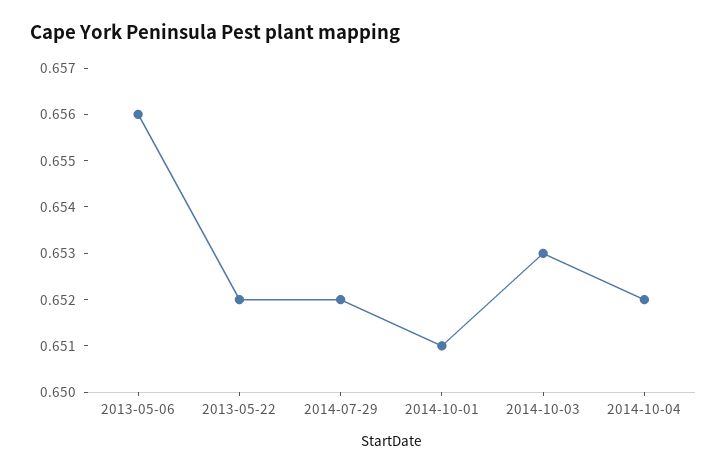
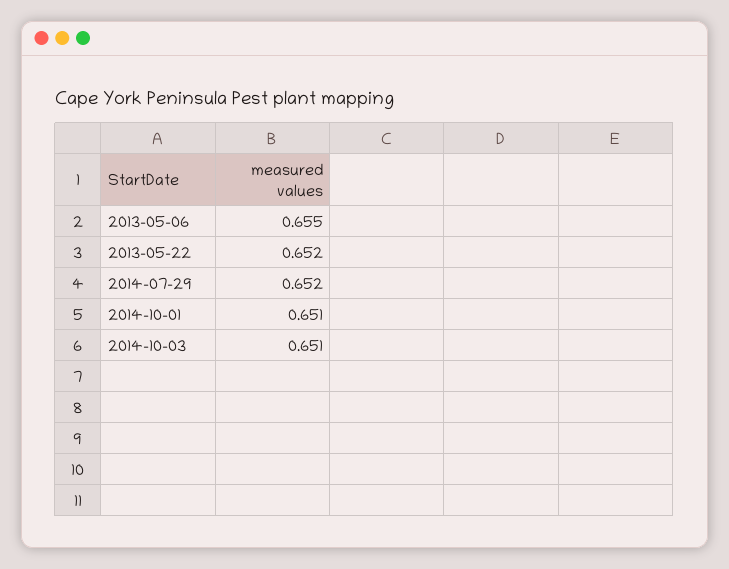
  {
-   "2013-05-06": 0.656,
+   "2013-05-06": 0.655,
    "2013-05-22": 0.652,
    "2014-07-29": 0.652,
    "2014-10-01": 0.651,
-   "2014-10-03": 0.653,
+   "2014-10-03": 0.651
-   "2014-10-04": 0.652
  }

